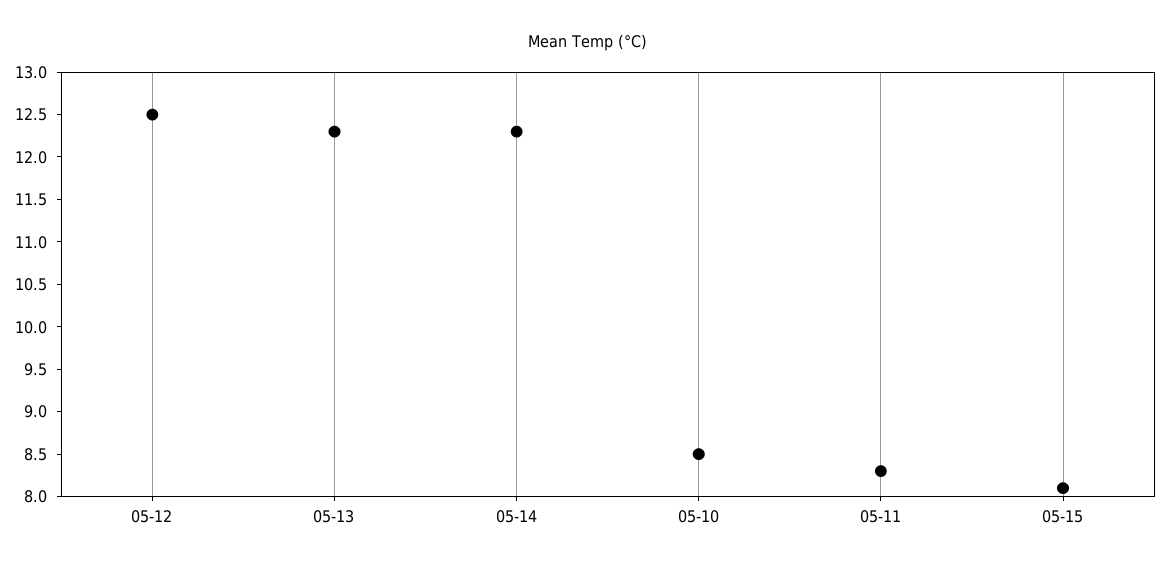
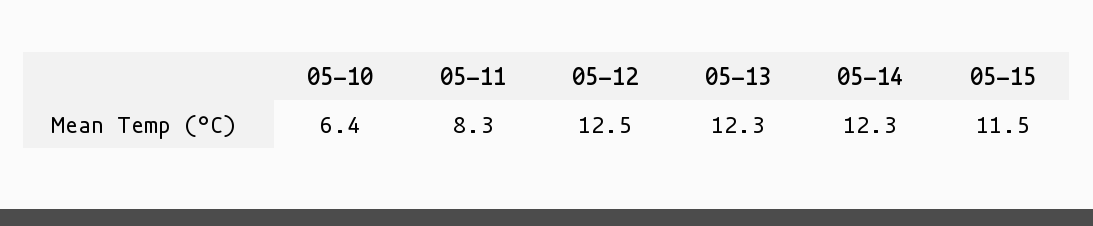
  {
    "05-12": 12.5,
    "05-13": 12.3,
    "05-14": 12.3,
-   "05-10": 8.5,
+   "05-10": 6.4,
    "05-11": 8.3,
-   "05-15": 8.1
+   "05-15": 11.5
  }

